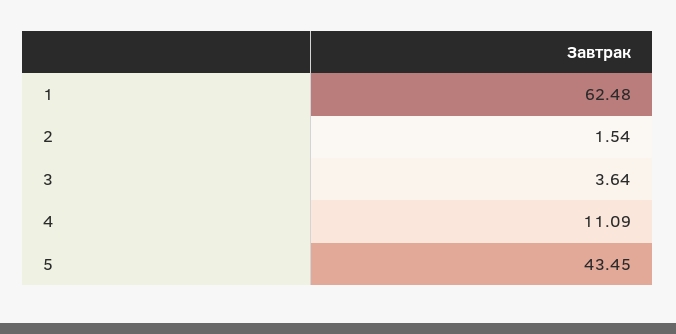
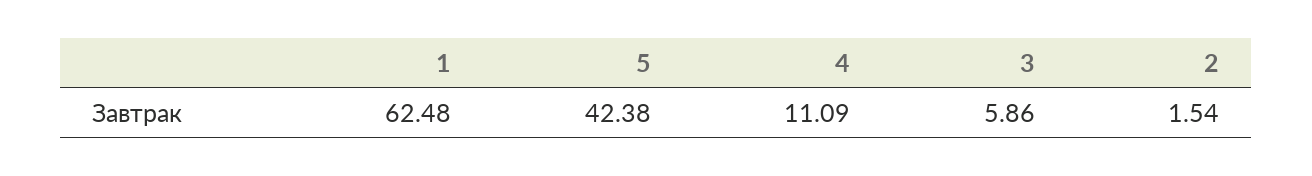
  {
    "1": 62.48,
    "2": 1.54,
-   "3": 3.64,
+   "3": 5.86,
    "4": 11.09,
-   "5": 43.45
+   "5": 42.38
  }

